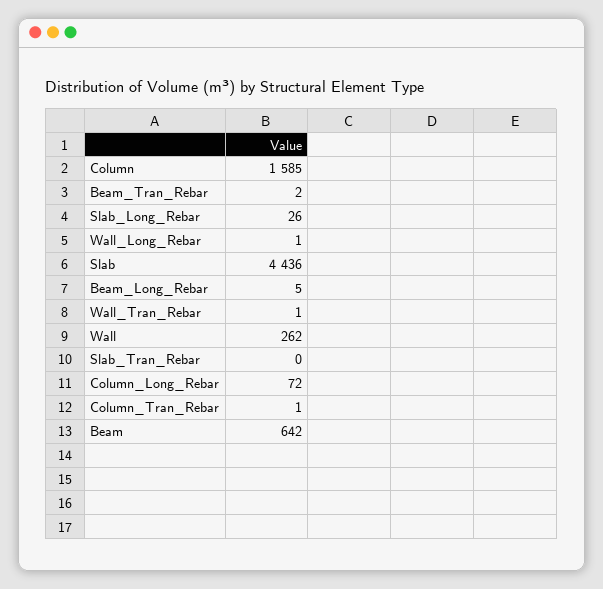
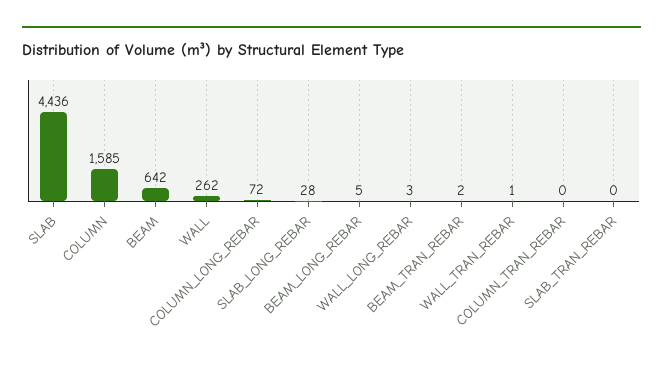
  {
    "Column": 1585,
    "Beam_Tran_Rebar": 2,
-   "Slab_Long_Rebar": 26,
+   "Slab_Long_Rebar": 28,
-   "Wall_Long_Rebar": 1,
+   "Wall_Long_Rebar": 3,
    "Slab": 4436,
    "Beam_Long_Rebar": 5,
    "Wall_Tran_Rebar": 1,
    "Wall": 262,
    "Slab_Tran_Rebar": 0,
    "Column_Long_Rebar": 72,
-   "Column_Tran_Rebar": 1,
+   "Column_Tran_Rebar": 0,
    "Beam": 642
  }

